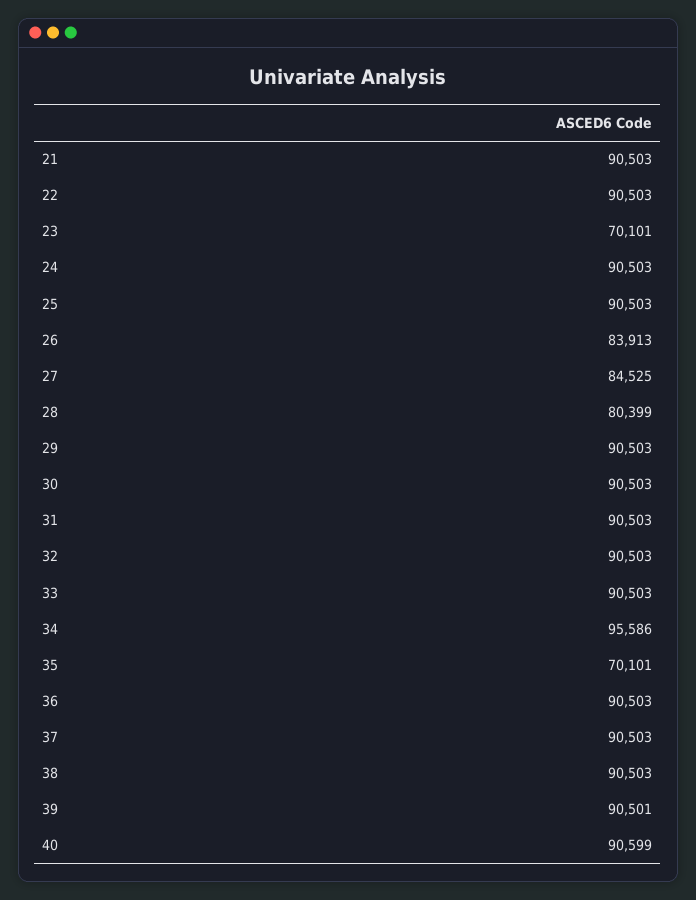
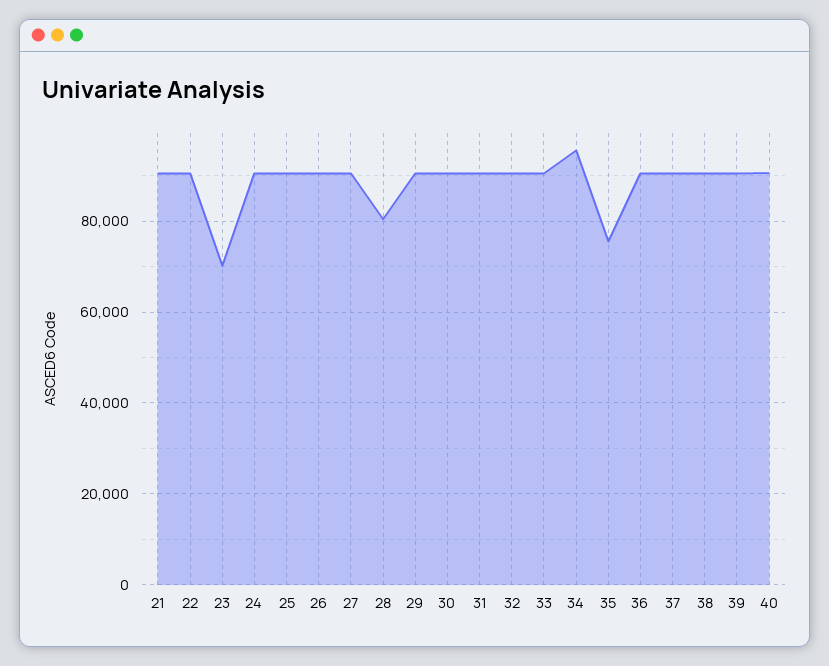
  {
    "21": 90503,
    "22": 90503,
    "23": 70101,
    "24": 90503,
    "25": 90503,
-   "26": 83913,
+   "26": 90000,
-   "27": 84525,
+   "27": 90000,
    "28": 80399,
    "29": 90503,
    "30": 90503,
    "31": 90503,
    "32": 90503,
    "33": 90503,
    "34": 95586,
-   "35": 70101,
+   "35": 76000,
    "36": 90503,
    "37": 90503,
    "38": 90503,
    "39": 90501,
    "40": 90599
  }

